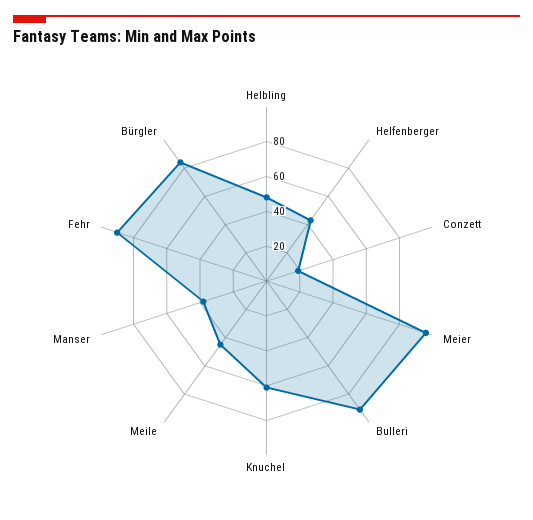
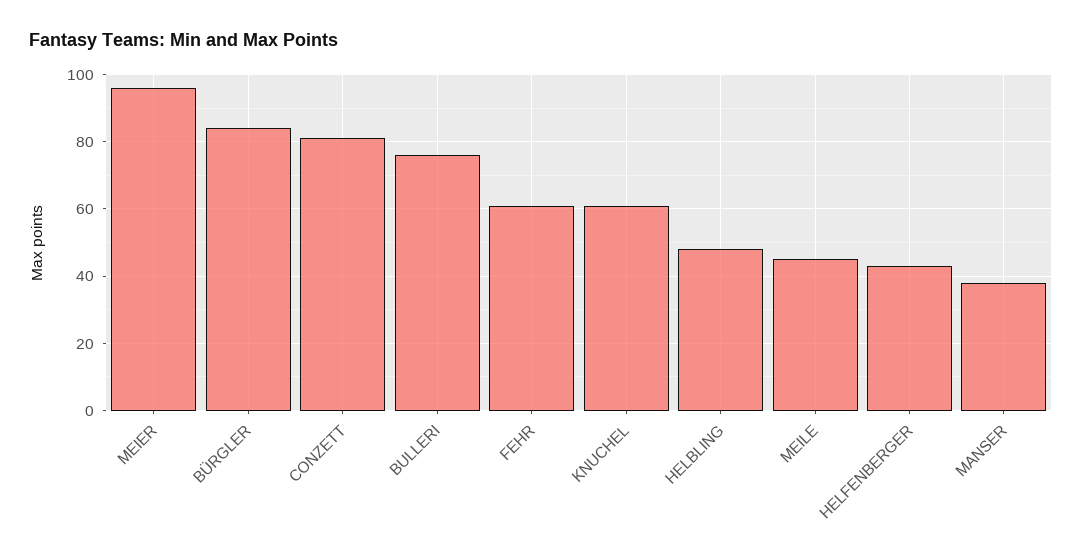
  {
    "Helbling": 50,
    "Helfenberger": 45,
-   "Conzett": 20,
+   "Conzett": 80,
    "Meier": 95,
-   "Bulleri": 90,
+   "Bulleri": 75,
    "Knuchel": 60,
    "Meile": 45,
    "Manser": 40,
-   "Fehr": 90,
+   "Fehr": 60,
    "Bürgler": 85
  }

